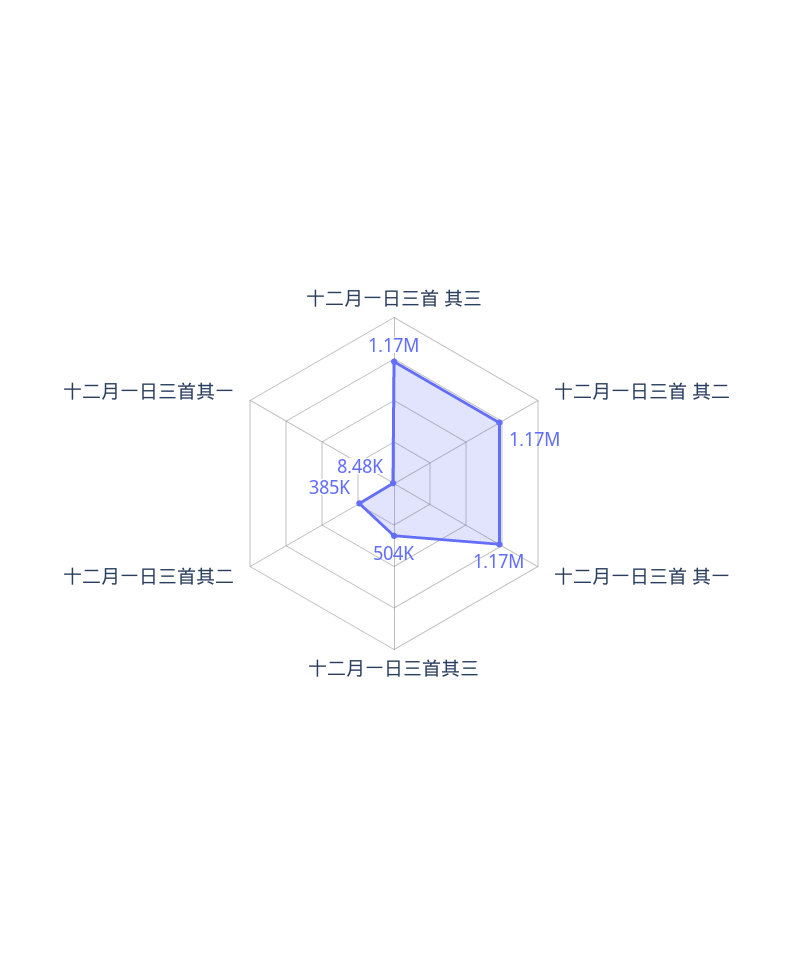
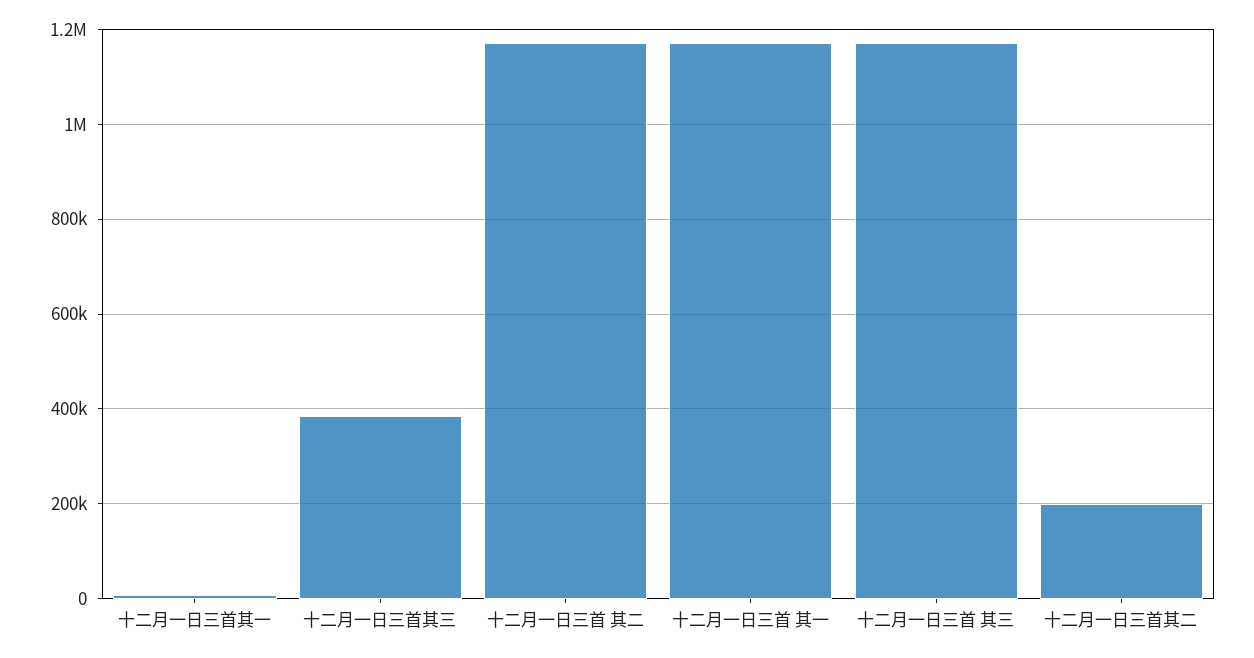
  {
    "十二月一日三首 其三": 1170000,
    "十二月一日三首 其二": 1170000,
    "十二月一日三首 其一": 1170000,
-   "十二月一日三首其三": 504000,
+   "十二月一日三首其三": 380000,
-   "十二月一日三首其二": 385000,
+   "十二月一日三首其二": 200000,
    "十二月一日三首其一": 8480
  }

